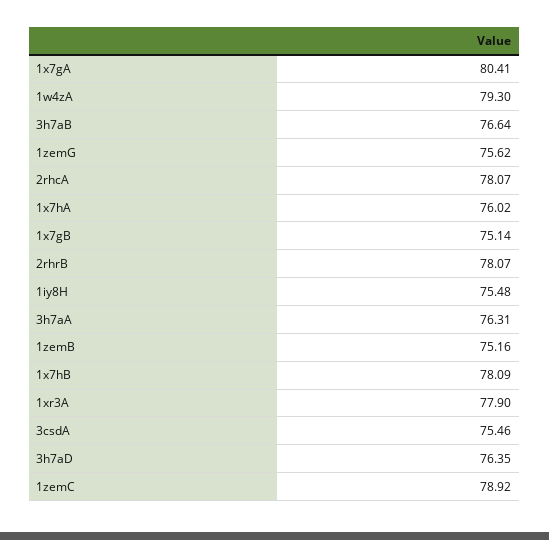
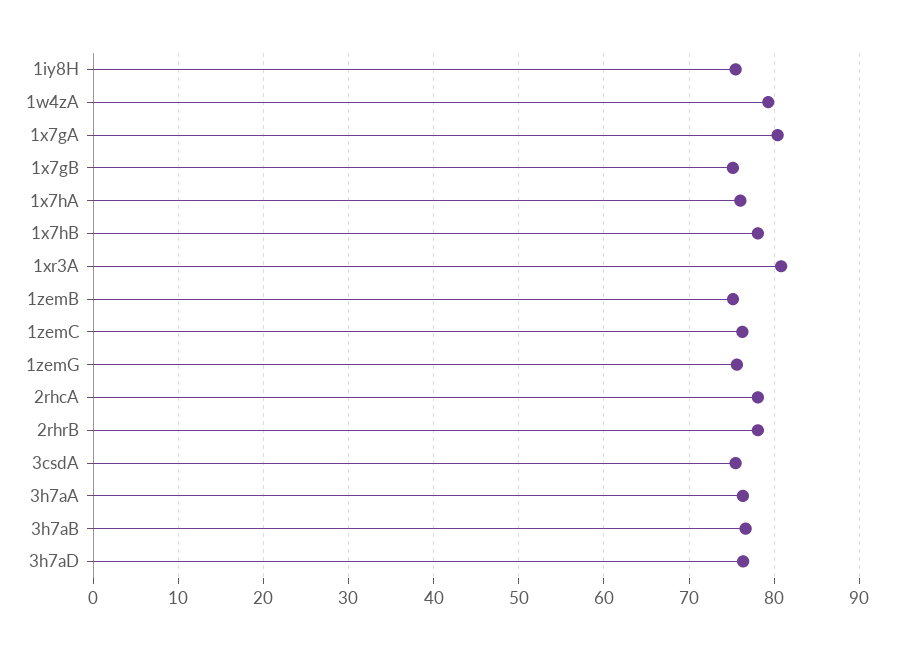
  {
    "1x7gA": 80.41,
    "1w4zA": 79.3,
    "3h7aB": 76.64,
    "1zemG": 75.62,
    "2rhcA": 78.07,
    "1x7hA": 76.02,
    "1x7gB": 75.14,
    "2rhrB": 78.07,
    "1iy8H": 75.48,
    "3h7aA": 76.31,
    "1zemB": 75.16,
    "1x7hB": 78.09,
-   "1xr3A": 77.9,
+   "1xr3A": 81,
    "3csdA": 75.46,
    "3h7aD": 76.35,
-   "1zemC": 78.92
+   "1zemC": 76
  }

